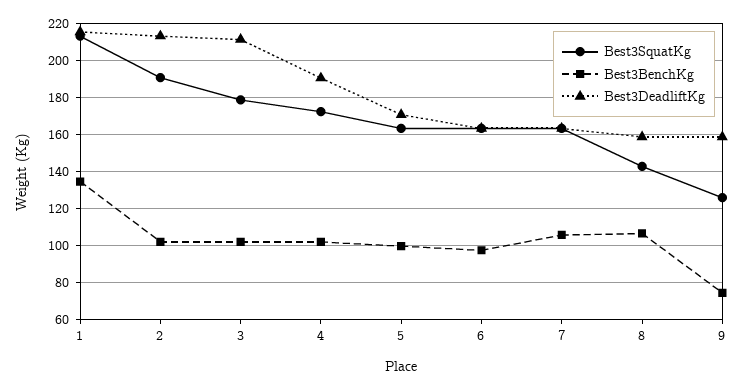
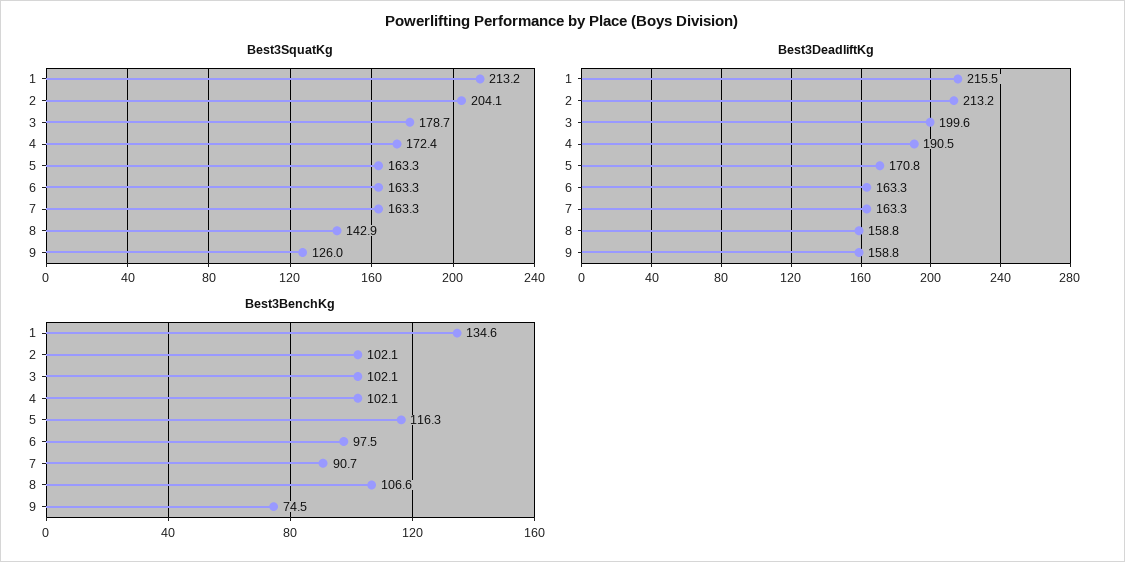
  {
    "Best3SquatKg": {
      "1": 213.2,
-     "2": 190,
+     "2": 204.1,
      "3": 178.7,
      "4": 172.4,
      "5": 163.3,
      "6": 163.3,
      "7": 163.3,
      "8": 142.9,
      "9": 126
    },
    "Best3BenchKg": {
      "1": 134.6,
      "2": 102.1,
      "3": 102.1,
      "4": 102.1,
-     "5": 100,
+     "5": 116.3,
      "6": 97.5,
-     "7": 105,
+     "7": 90.7,
      "8": 106.6,
      "9": 74.5
    },
    "Best3DeadliftKg": {
      "1": 215.5,
      "2": 213.2,
-     "3": 210,
+     "3": 199.6,
      "4": 190.5,
      "5": 170.8,
      "6": 163.3,
      "7": 163.3,
      "8": 158.8,
      "9": 158.8
    }
  }

